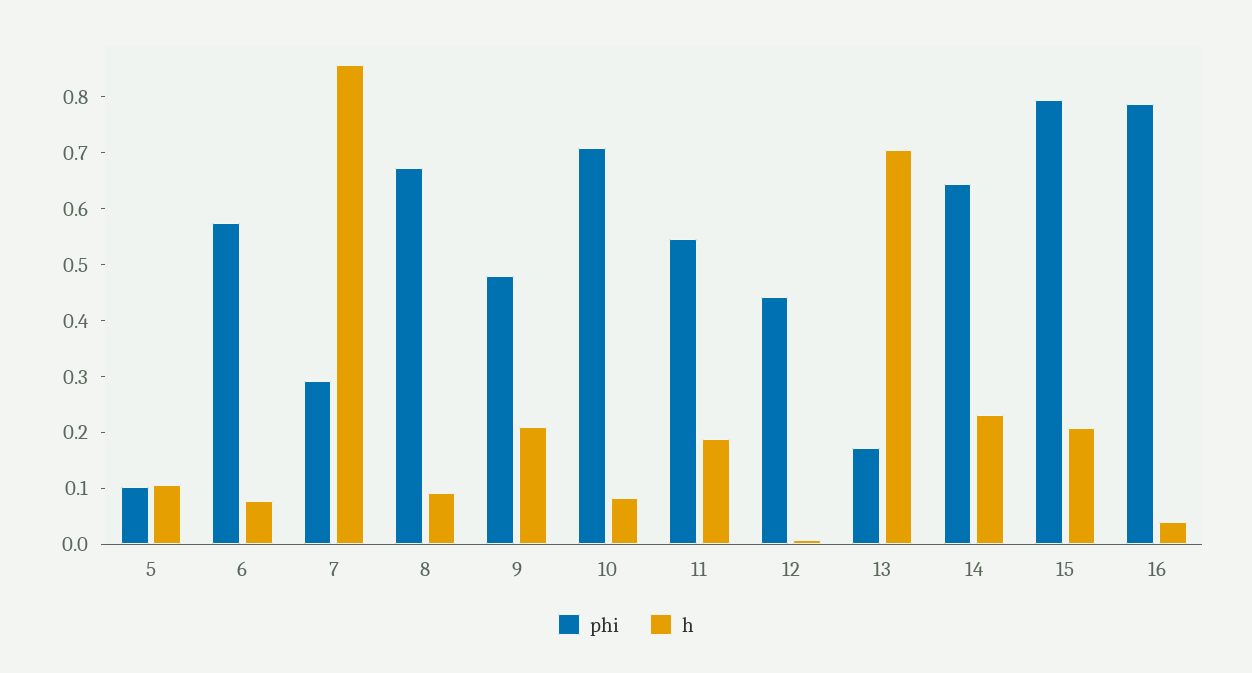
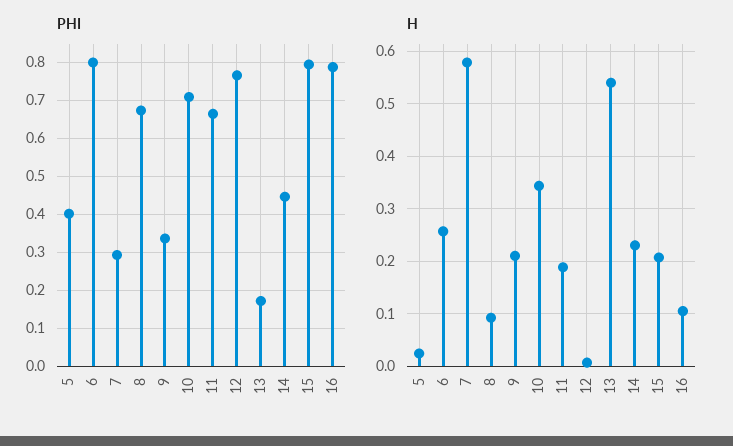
  {
    "phi": {
-     "5": 0.1,
+     "5": 0.4,
-     "6": 0.58,
+     "6": 0.8,
      "7": 0.3,
      "8": 0.68,
-     "9": 0.48,
+     "9": 0.34,
      "10": 0.7,
-     "11": 0.54,
+     "11": 0.66,
-     "12": 0.44,
+     "12": 0.76,
      "13": 0.18,
-     "14": 0.64,
+     "14": 0.44,
      "15": 0.8,
      "16": 0.78
    },
    "h": {
-     "5": 0.1,
+     "5": 0.02,
-     "6": 0.08,
+     "6": 0.26,
-     "7": 0.86,
+     "7": 0.58,
      "8": 0.1,
      "9": 0.22,
-     "10": 0.08,
+     "10": 0.34,
      "11": 0.18,
      "12": 0,
-     "13": 0.7,
+     "13": 0.54,
      "14": 0.24,
      "15": 0.2,
-     "16": 0.04
+     "16": 0.1
    }
  }

